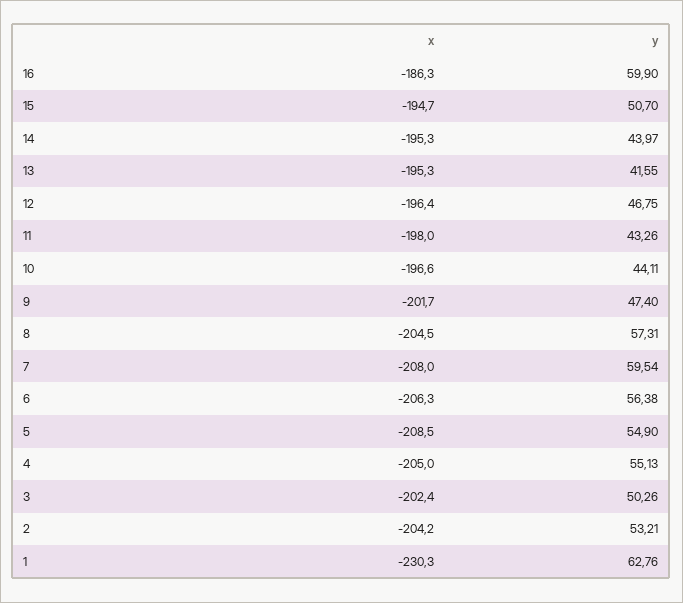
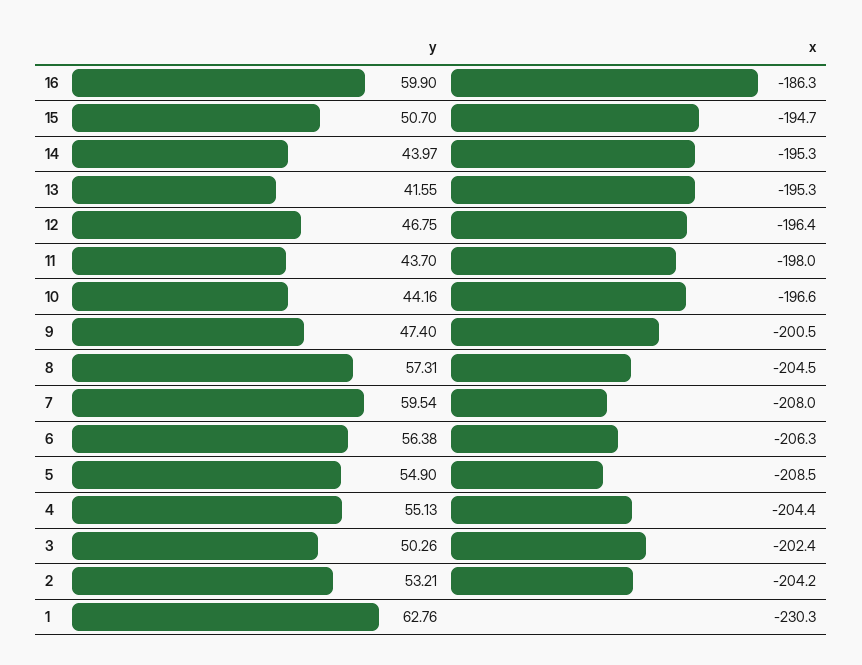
  {
    "x": {
      "16": -186.3,
      "15": -194.7,
      "14": -195.3,
      "13": -195.3,
      "12": -196.4,
      "11": -198,
      "10": -196.6,
-     "9": -201.7,
+     "9": -200.5,
      "8": -204.5,
      "7": -208,
      "6": -206.3,
      "5": -208.5,
-     "4": -205,
+     "4": -204.4,
      "3": -202.4,
      "2": -204.2,
      "1": -230.3
    },
    "y": {
      "16": 59.9,
      "15": 50.7,
      "14": 43.97,
      "13": 41.55,
      "12": 46.75,
-     "11": 43.26,
+     "11": 43.7,
-     "10": 44.11,
+     "10": 44.16,
      "9": 47.4,
      "8": 57.31,
      "7": 59.54,
      "6": 56.38,
      "5": 54.9,
      "4": 55.13,
      "3": 50.26,
      "2": 53.21,
      "1": 62.76
    }
  }

